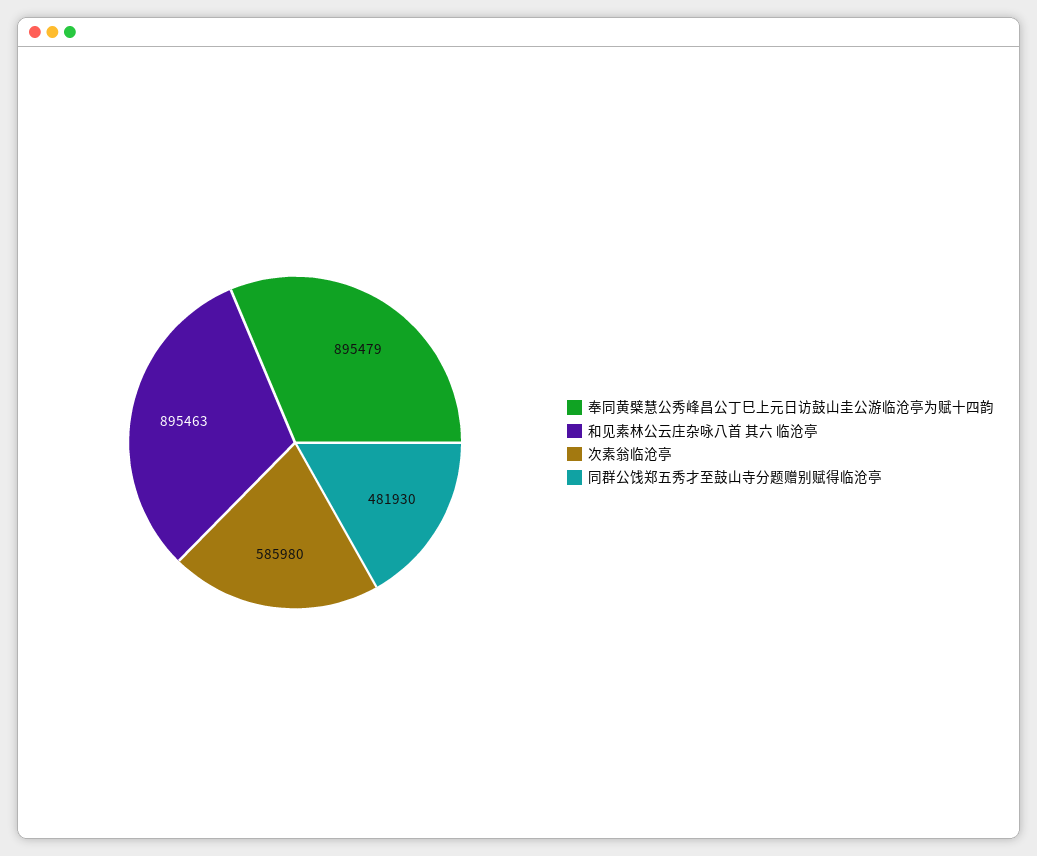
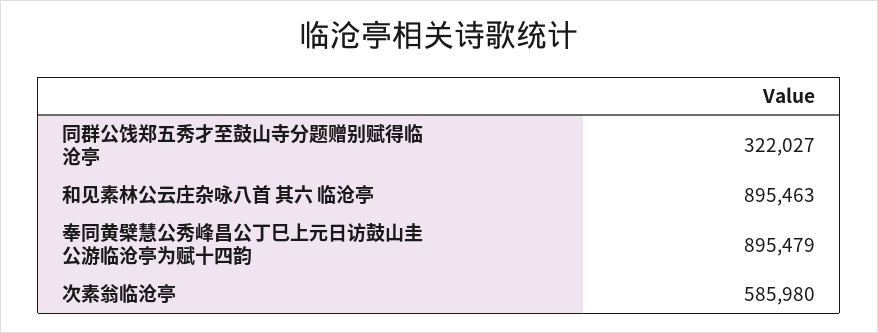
  {
    "奉同黄檗慧公秀峰昌公丁巳上元日访鼓山圭公游临沧亭为赋十四韵": 895479,
    "和见素林公云庄杂咏八首 其六 临沧亭": 895463,
    "次素翁临沧亭": 585980,
-   "同群公饯郑五秀才至鼓山寺分题赠别赋得临沧亭": 481930
+   "同群公饯郑五秀才至鼓山寺分题赠别赋得临沧亭": 322027
  }

